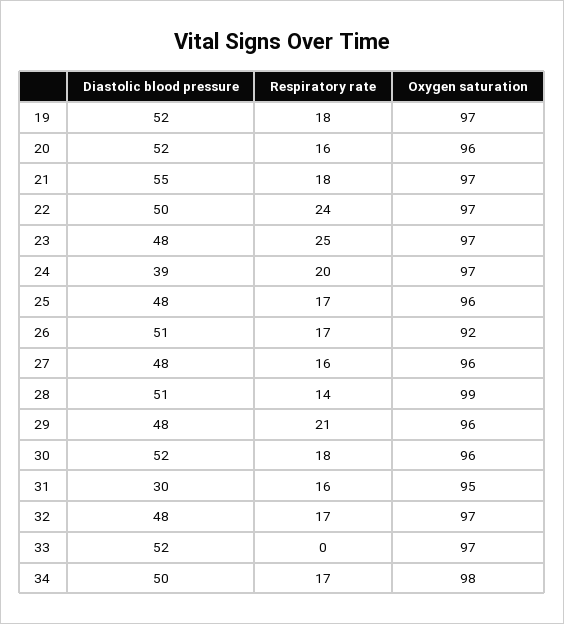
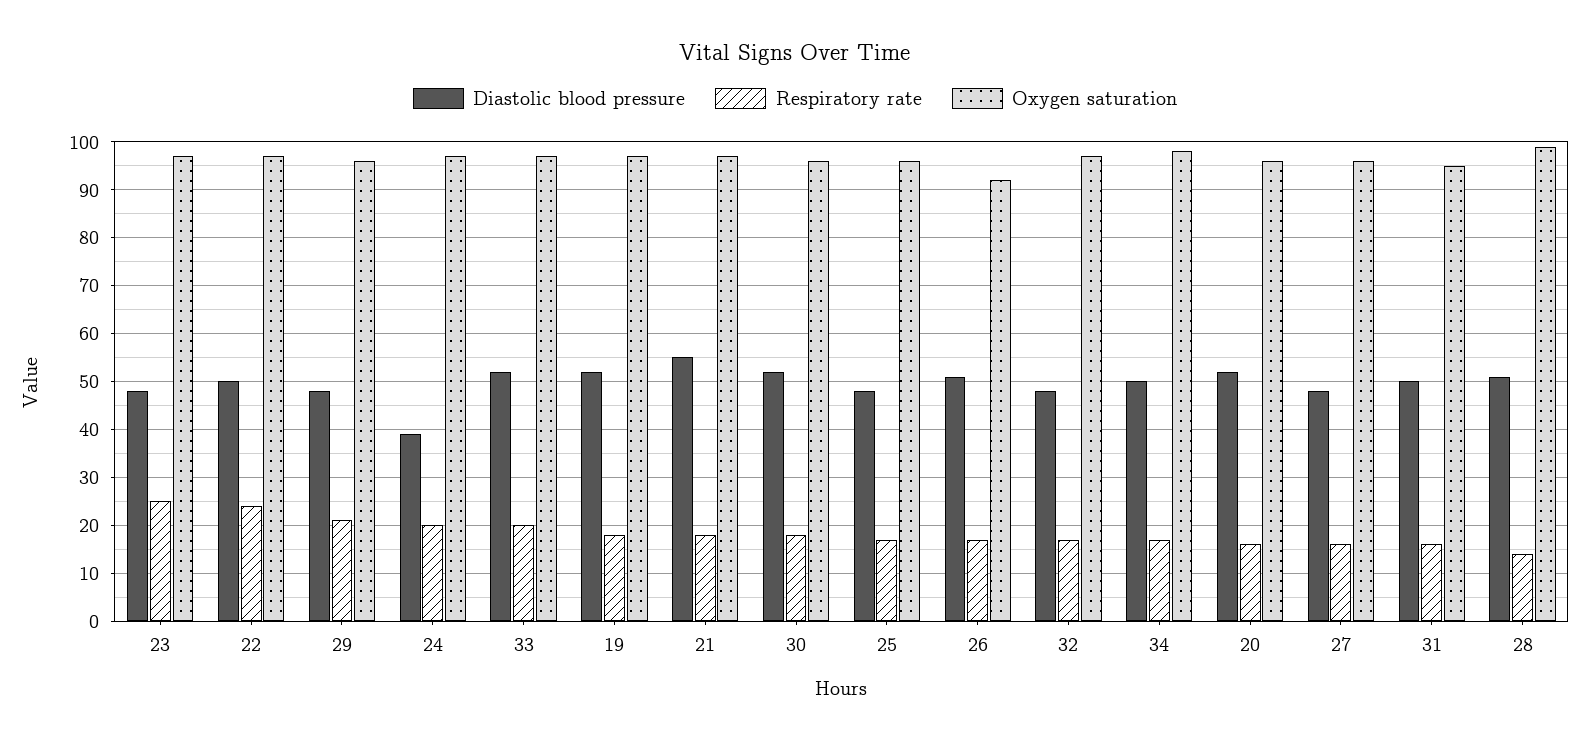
  {
    "Diastolic blood pressure": {
      "19": 52,
      "20": 52,
      "21": 55,
      "22": 50,
      "23": 48,
      "24": 39,
      "25": 48,
      "26": 51,
      "27": 48,
      "28": 51,
      "29": 48,
      "30": 52,
-     "31": 30,
+     "31": 50,
      "32": 48,
      "33": 52,
      "34": 50
    },
    "Respiratory rate": {
      "19": 18,
      "20": 16,
      "21": 18,
      "22": 24,
      "23": 25,
      "24": 20,
      "25": 17,
      "26": 17,
      "27": 16,
      "28": 14,
      "29": 21,
      "30": 18,
      "31": 16,
      "32": 17,
-     "33": 0,
+     "33": 20,
      "34": 17
    },
    "Oxygen saturation": {
      "19": 97,
      "20": 96,
      "21": 97,
      "22": 97,
      "23": 97,
      "24": 97,
      "25": 96,
      "26": 92,
      "27": 96,
      "28": 99,
      "29": 96,
      "30": 96,
      "31": 95,
      "32": 97,
      "33": 97,
      "34": 98
    }
  }

